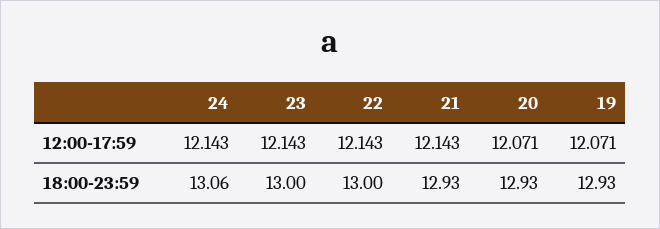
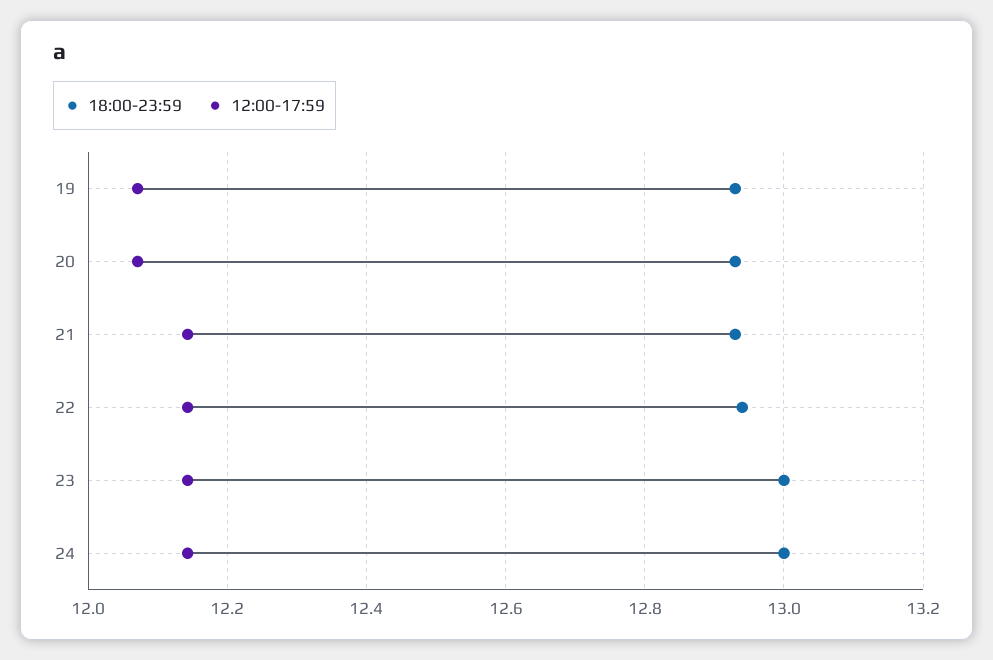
  {
    "12:00-17:59": {
      "24": 12.143,
      "23": 12.143,
      "22": 12.143,
      "21": 12.143,
      "20": 12.071,
      "19": 12.071
    },
    "18:00-23:59": {
-     "24": 13.06,
+     "24": 13,
      "23": 13,
-     "22": 13,
+     "22": 12.94,
      "21": 12.93,
      "20": 12.93,
      "19": 12.93
    }
  }

